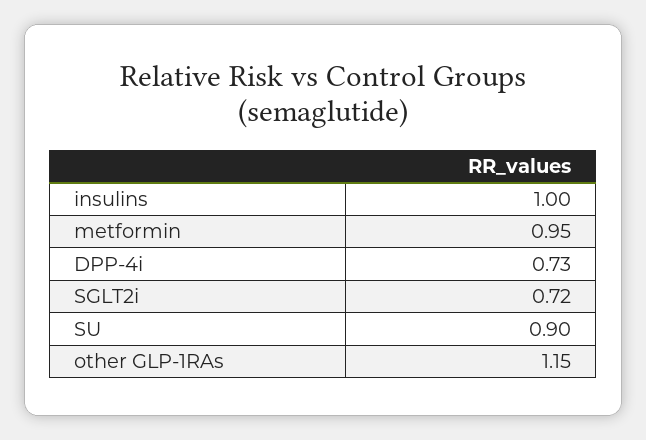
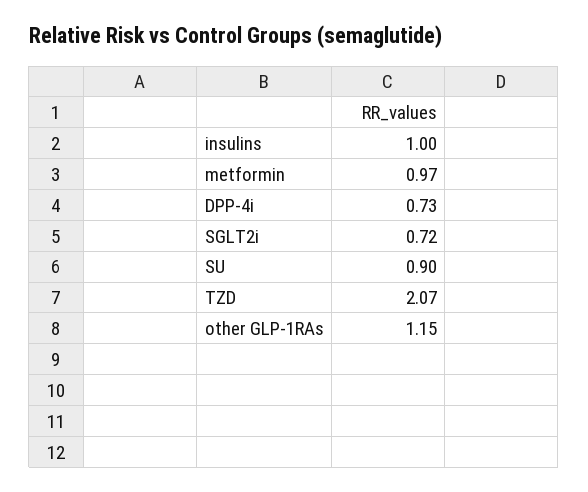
  {
    "insulins": 1,
-   "metformin": 0.95,
+   "metformin": 0.97,
    "DPP-4i": 0.73,
    "SGLT2i": 0.72,
    "SU": 0.9,
-   "other GLP-1RAs": 1.15
+   "other GLP-1RAs": 1.15,
+   "TZD": 2.07
  }

